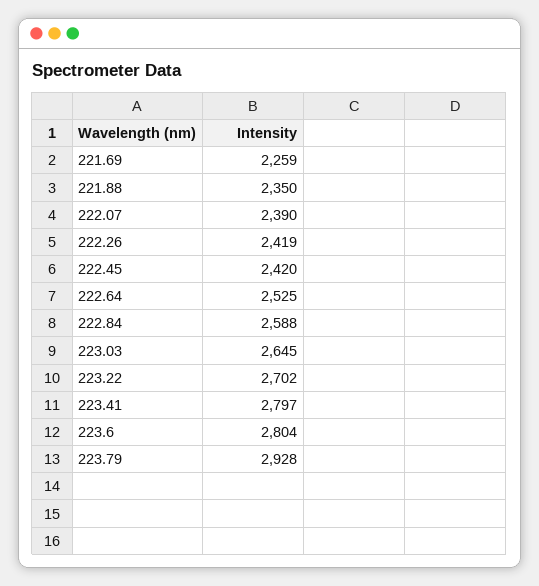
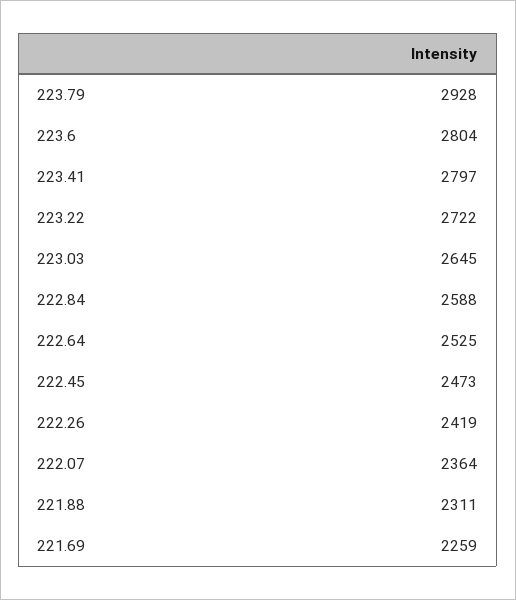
  {
    "221.69": 2259,
-   "221.88": 2350,
+   "221.88": 2311,
-   "222.07": 2390,
+   "222.07": 2364,
    "222.26": 2419,
-   "222.45": 2420,
+   "222.45": 2473,
    "222.64": 2525,
    "222.84": 2588,
    "223.03": 2645,
-   "223.22": 2702,
+   "223.22": 2722,
    "223.41": 2797,
    "223.6": 2804,
    "223.79": 2928
  }

